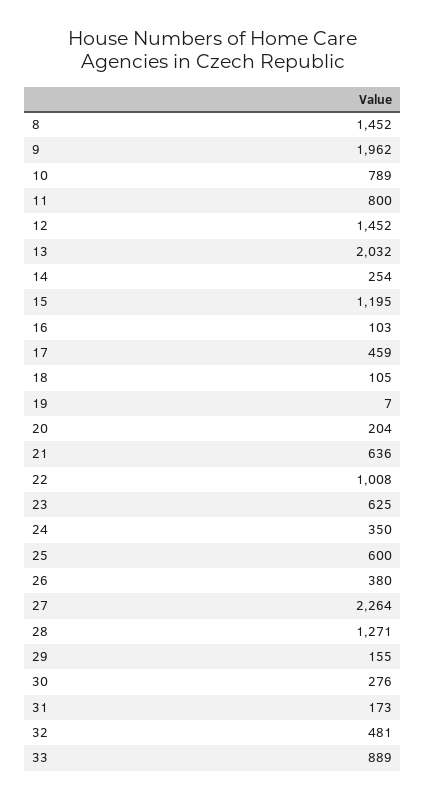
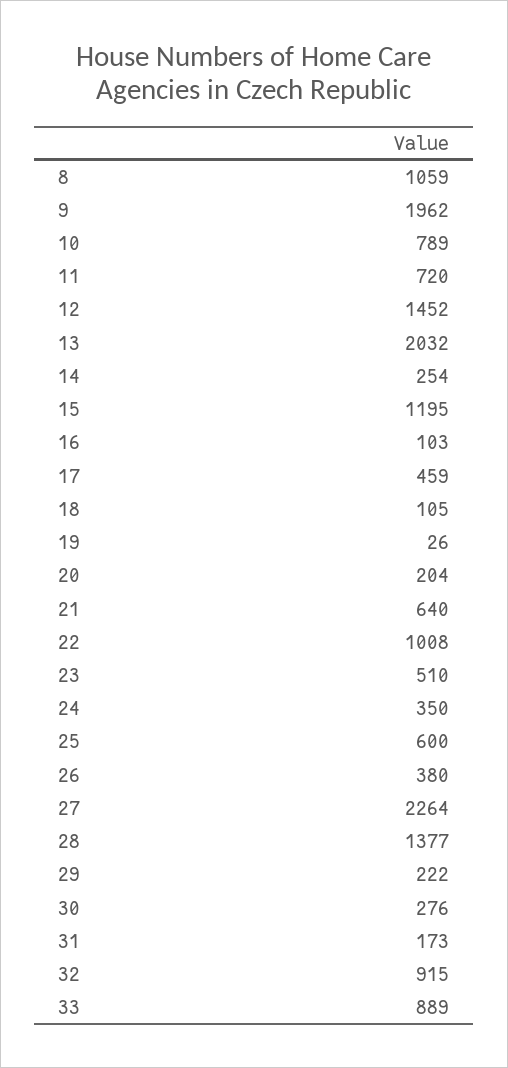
  {
-   "8": 1452,
+   "8": 1059,
    "9": 1962,
    "10": 789,
-   "11": 800,
+   "11": 720,
    "12": 1452,
    "13": 2032,
    "14": 254,
    "15": 1195,
    "16": 103,
    "17": 459,
    "18": 105,
-   "19": 7,
+   "19": 26,
    "20": 204,
-   "21": 636,
+   "21": 640,
    "22": 1008,
-   "23": 625,
+   "23": 510,
    "24": 350,
    "25": 600,
    "26": 380,
    "27": 2264,
-   "28": 1271,
+   "28": 1377,
-   "29": 155,
+   "29": 222,
    "30": 276,
    "31": 173,
-   "32": 481,
+   "32": 915,
    "33": 889
  }

